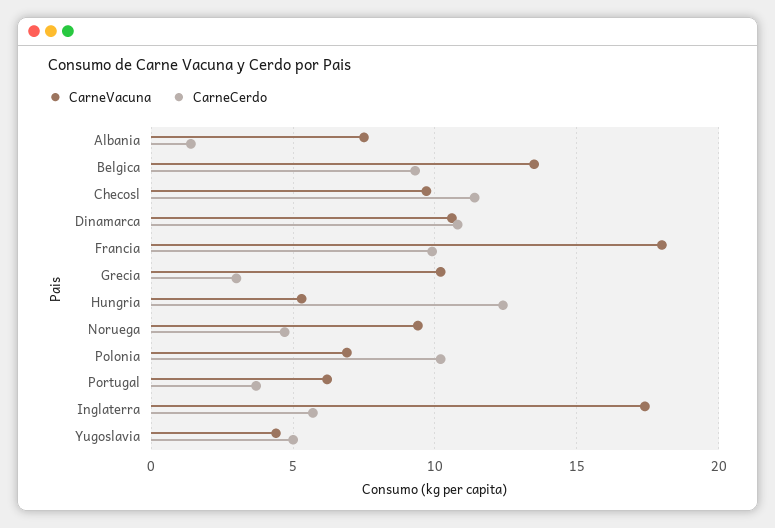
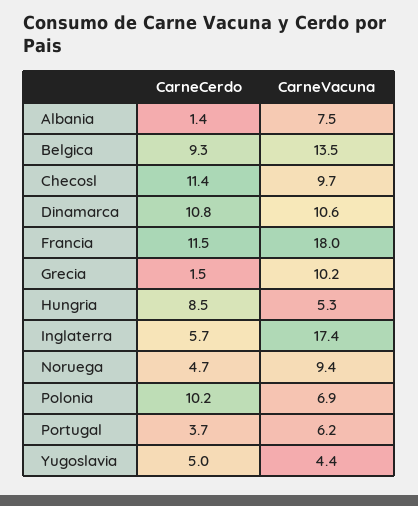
  {
    "CarneVacuna": {
      "Albania": 7.5,
      "Belgica": 13.5,
      "Checosl": 9.7,
      "Dinamarca": 10.6,
      "Francia": 18,
      "Grecia": 10.2,
      "Hungria": 5.3,
      "Noruega": 9.4,
      "Polonia": 6.9,
      "Portugal": 6.2,
      "Inglaterra": 17.4,
      "Yugoslavia": 4.4
    },
    "CarneCerdo": {
      "Albania": 1.4,
      "Belgica": 9.3,
      "Checosl": 11.4,
      "Dinamarca": 10.8,
-     "Francia": 10,
+     "Francia": 11.5,
-     "Grecia": 3,
+     "Grecia": 1.5,
-     "Hungria": 12.5,
+     "Hungria": 8.5,
      "Noruega": 4.7,
      "Polonia": 10.2,
      "Portugal": 3.7,
      "Inglaterra": 5.7,
      "Yugoslavia": 5
    }
  }

